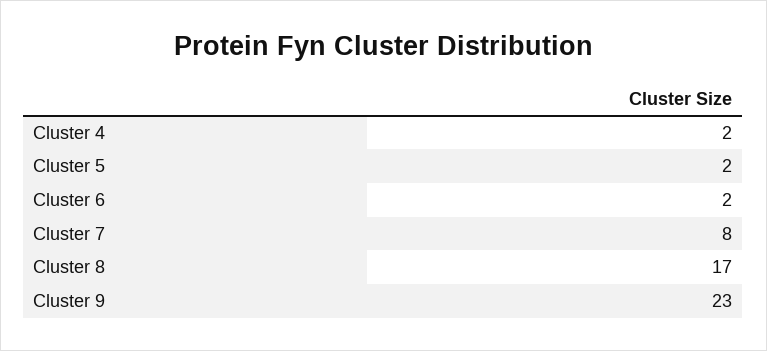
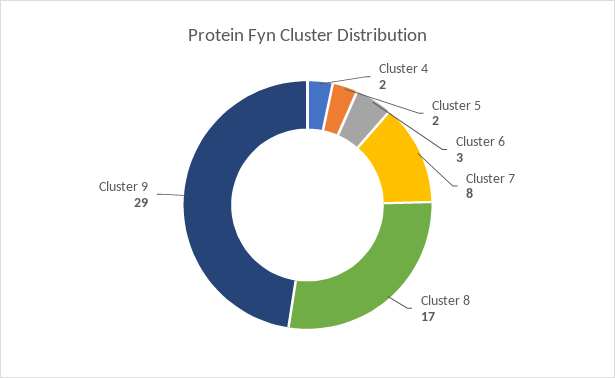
  {
    "Cluster 4": 2,
    "Cluster 5": 2,
-   "Cluster 6": 2,
+   "Cluster 6": 3,
    "Cluster 7": 8,
    "Cluster 8": 17,
-   "Cluster 9": 23
+   "Cluster 9": 29
  }

